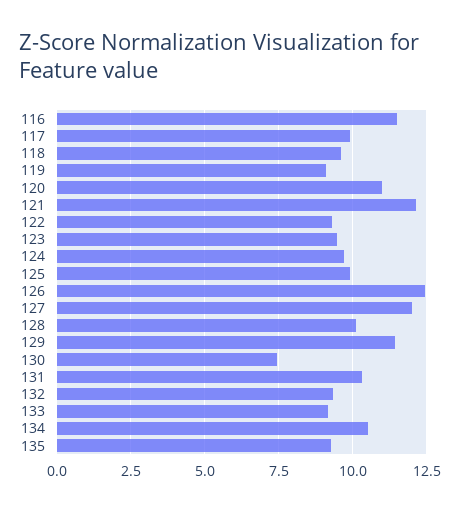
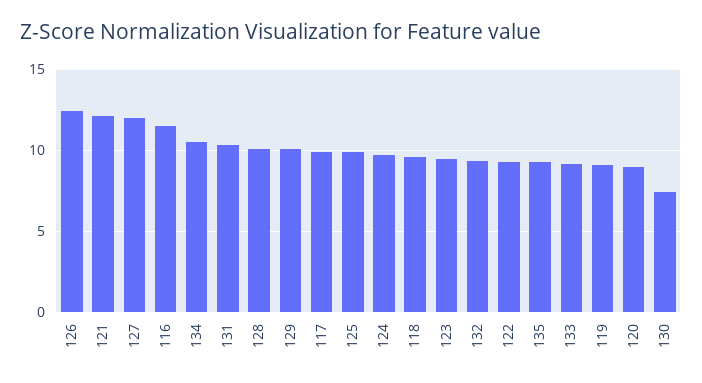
  {
    "116": 11.5,
    "117": 10,
    "118": 9.5,
    "119": 9,
-   "120": 11,
+   "120": 9,
    "121": 12.25,
    "122": 9.25,
    "123": 9.5,
    "124": 9.75,
    "125": 10,
    "126": 12.5,
    "127": 12,
    "128": 10,
-   "129": 11.5,
+   "129": 10,
    "130": 7.5,
    "131": 10.25,
    "132": 9.25,
    "133": 9.25,
    "134": 10.5,
    "135": 9.25
  }

